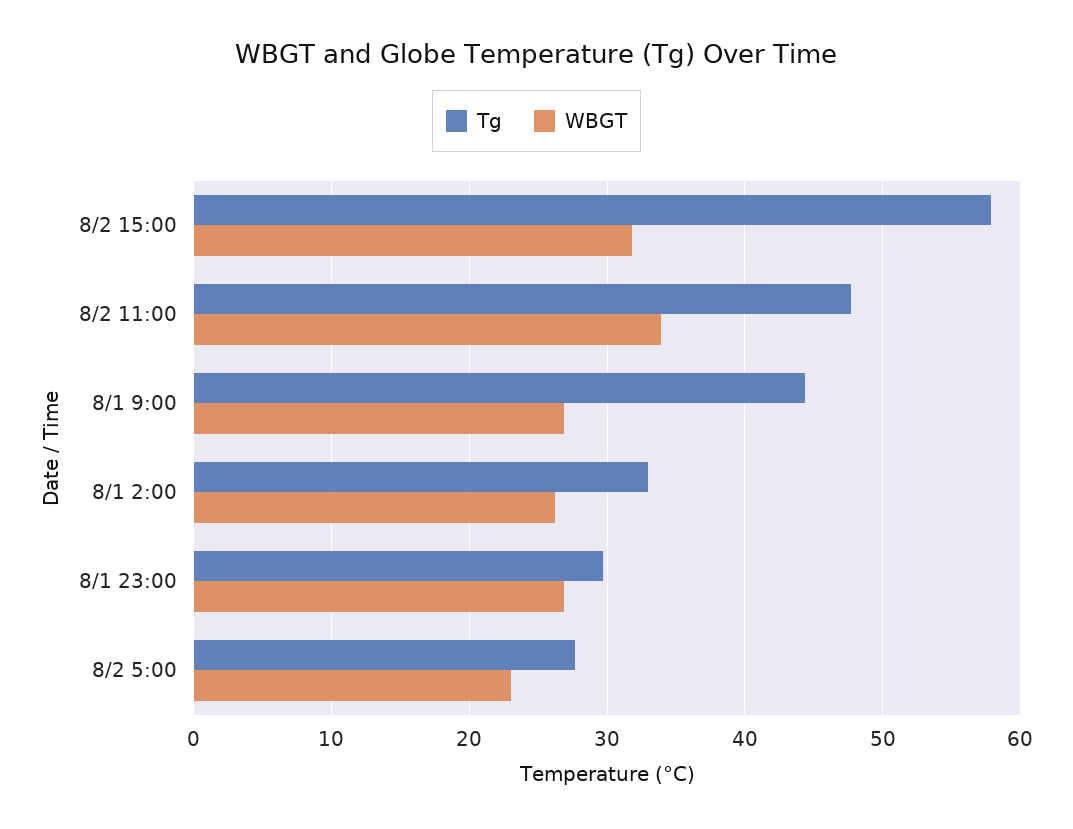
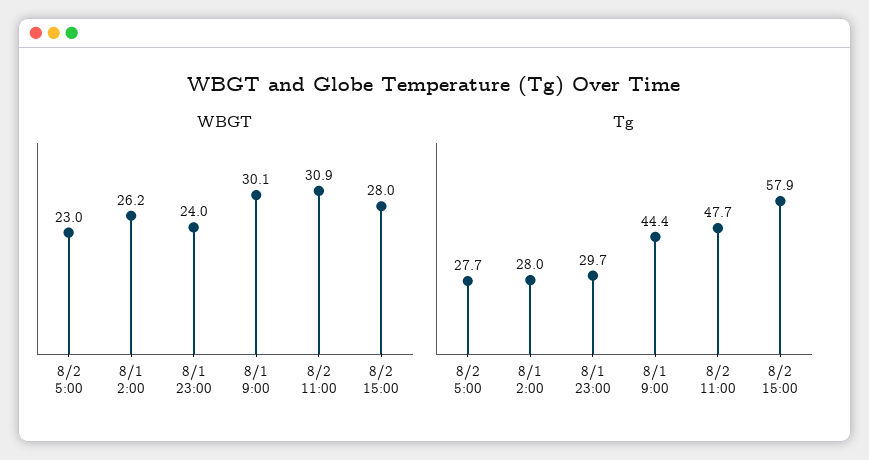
  {
    "Tg": {
      "8/2 15:00": 57.9,
      "8/2 11:00": 47.7,
      "8/1 9:00": 44.4,
-     "8/1 2:00": 33,
+     "8/1 2:00": 28,
      "8/1 23:00": 29.7,
      "8/2 5:00": 27.7
    },
    "WBGT": {
-     "8/2 15:00": 32,
+     "8/2 15:00": 28,
-     "8/2 11:00": 34,
+     "8/2 11:00": 30.9,
-     "8/1 9:00": 27,
+     "8/1 9:00": 30.1,
      "8/1 2:00": 26.2,
-     "8/1 23:00": 27,
+     "8/1 23:00": 24,
      "8/2 5:00": 23
    }
  }

